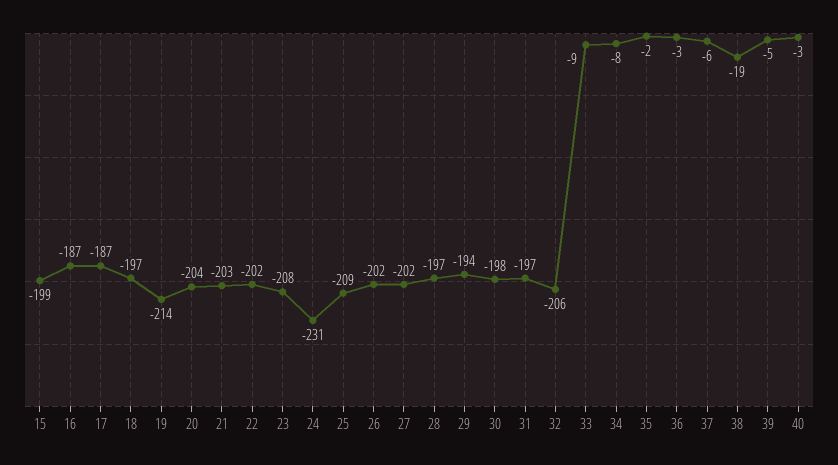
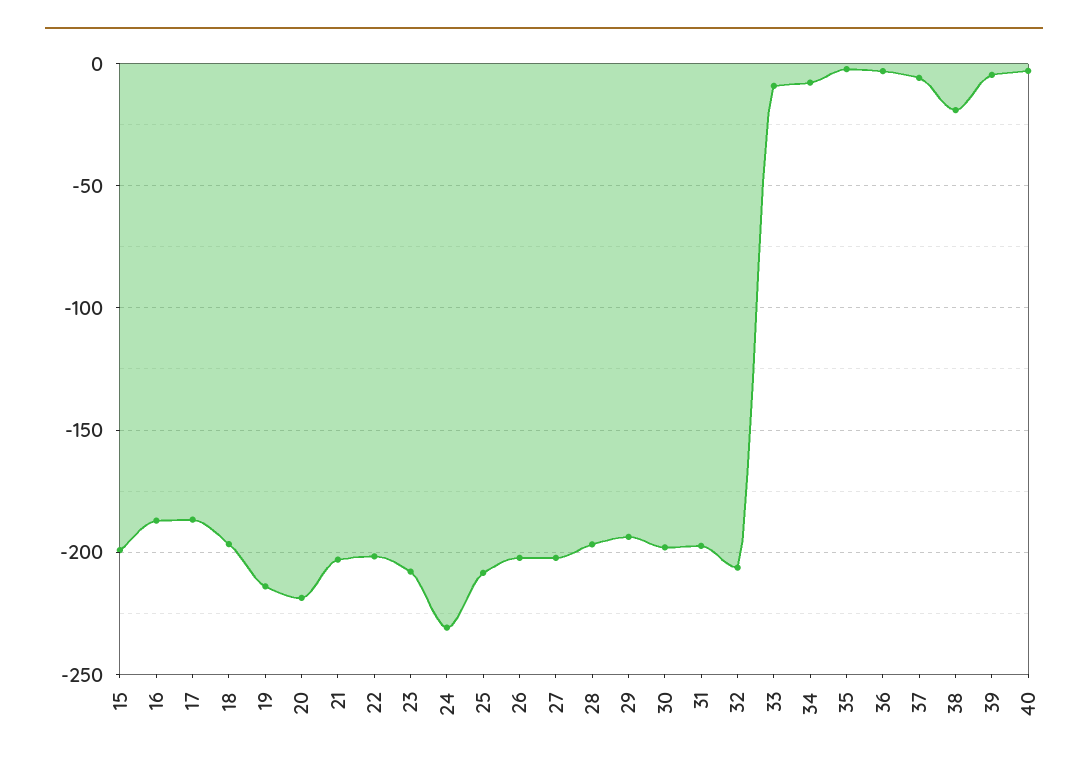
  {
    "15": -199,
    "16": -187,
    "17": -187,
    "18": -197,
    "19": -214,
-   "20": -204,
+   "20": -220,
    "21": -203,
    "22": -202,
    "23": -208,
    "24": -231,
    "25": -209,
    "26": -202,
    "27": -202,
    "28": -197,
    "29": -194,
    "30": -198,
    "31": -197,
    "32": -206,
    "33": -9,
    "34": -8,
    "35": -2,
    "36": -3,
    "37": -6,
    "38": -19,
    "39": -5,
    "40": -3
  }

